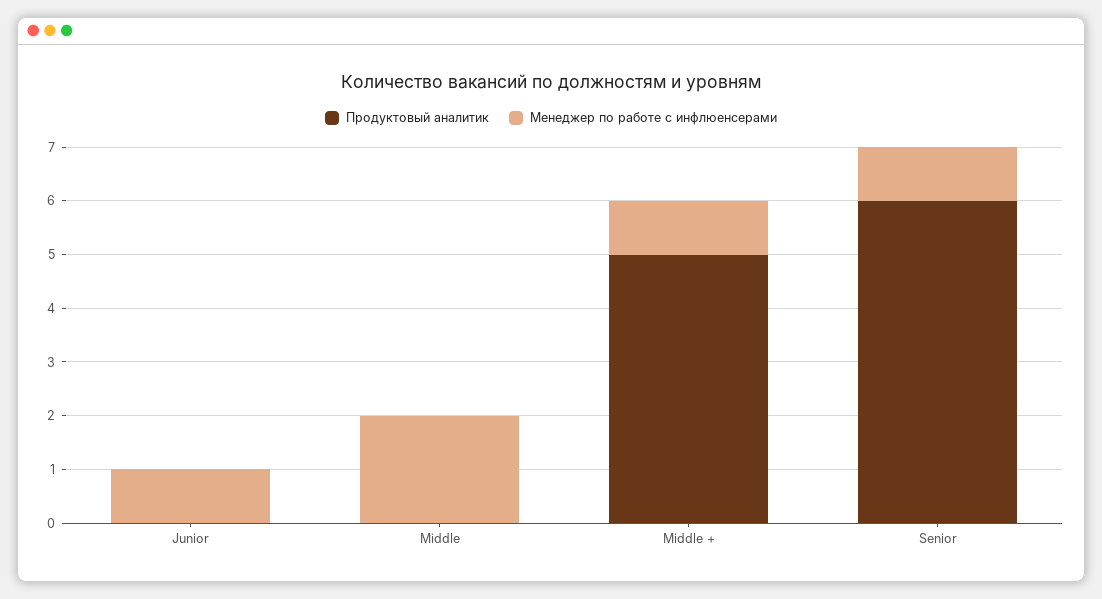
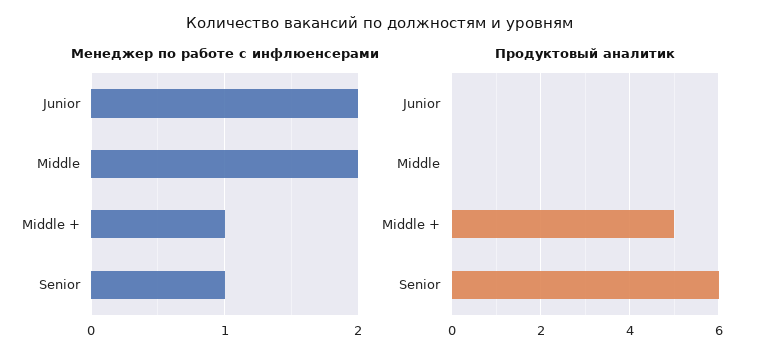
  {
    "Продуктовый аналитик": {
      "Junior": 0,
      "Middle": 0,
      "Middle +": 5,
      "Senior": 6
    },
    "Менеджер по работе с инфлюенсерами": {
-     "Junior": 1,
+     "Junior": 2,
      "Middle": 2,
      "Middle +": 1,
      "Senior": 1
    }
  }

